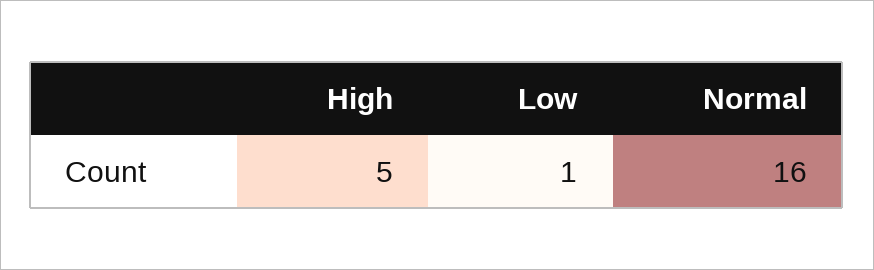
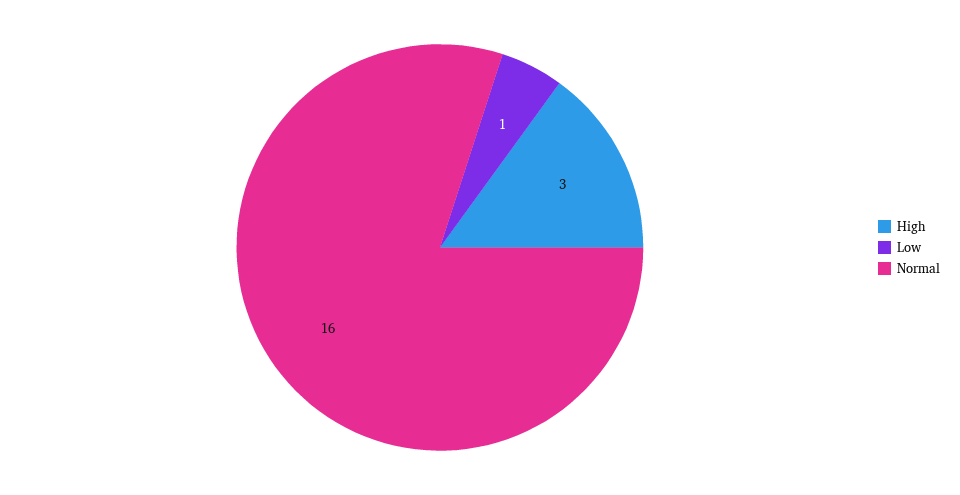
  {
-   "High": 5,
+   "High": 3,
    "Low": 1,
    "Normal": 16
  }

